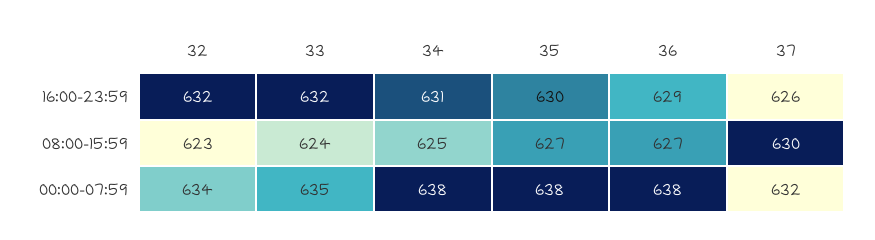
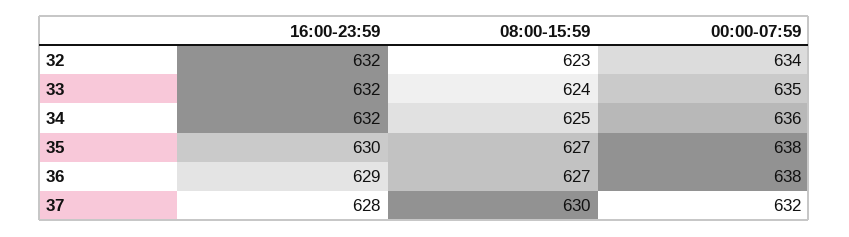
  {
    "32": {
      "16:00-23:59": 632,
      "08:00-15:59": 623,
      "00:00-07:59": 634
    },
    "33": {
      "16:00-23:59": 632,
      "08:00-15:59": 624,
      "00:00-07:59": 635
    },
    "34": {
-     "16:00-23:59": 631,
+     "16:00-23:59": 632,
      "08:00-15:59": 625,
-     "00:00-07:59": 638
+     "00:00-07:59": 636
    },
    "35": {
      "16:00-23:59": 630,
      "08:00-15:59": 627,
      "00:00-07:59": 638
    },
    "36": {
      "16:00-23:59": 629,
      "08:00-15:59": 627,
      "00:00-07:59": 638
    },
    "37": {
-     "16:00-23:59": 626,
+     "16:00-23:59": 628,
      "08:00-15:59": 630,
      "00:00-07:59": 632
    }
  }

